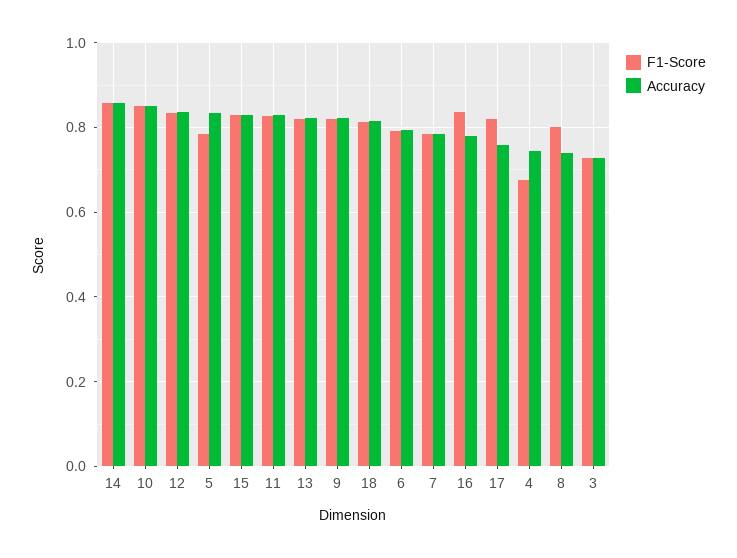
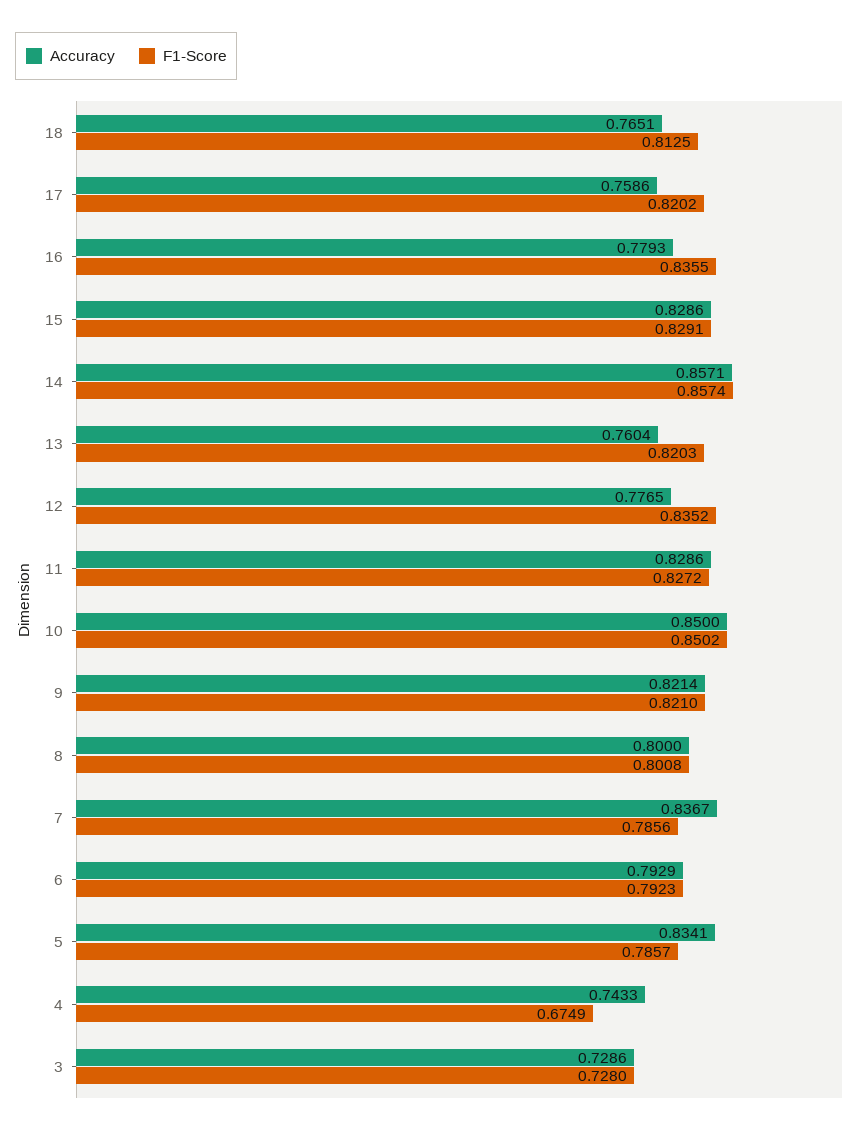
  {
    "F1-Score": {
      "14": 0.8574,
      "10": 0.8502,
      "12": 0.8352,
      "5": 0.7857,
      "15": 0.8291,
      "11": 0.8272,
      "13": 0.8203,
      "9": 0.821,
      "18": 0.8125,
      "6": 0.7923,
      "7": 0.7856,
      "16": 0.8355,
      "17": 0.8202,
      "4": 0.6749,
      "8": 0.8008,
      "3": 0.728
    },
    "Accuracy": {
      "14": 0.8571,
      "10": 0.85,
-     "12": 0.84,
+     "12": 0.7765,
      "5": 0.8341,
      "15": 0.8286,
      "11": 0.8286,
-     "13": 0.82,
+     "13": 0.7604,
      "9": 0.8214,
-     "18": 0.82,
+     "18": 0.7651,
      "6": 0.7929,
-     "7": 0.78,
+     "7": 0.8367,
      "16": 0.7793,
      "17": 0.7586,
      "4": 0.7433,
-     "8": 0.74,
+     "8": 0.8,
      "3": 0.7286
    }
  }

